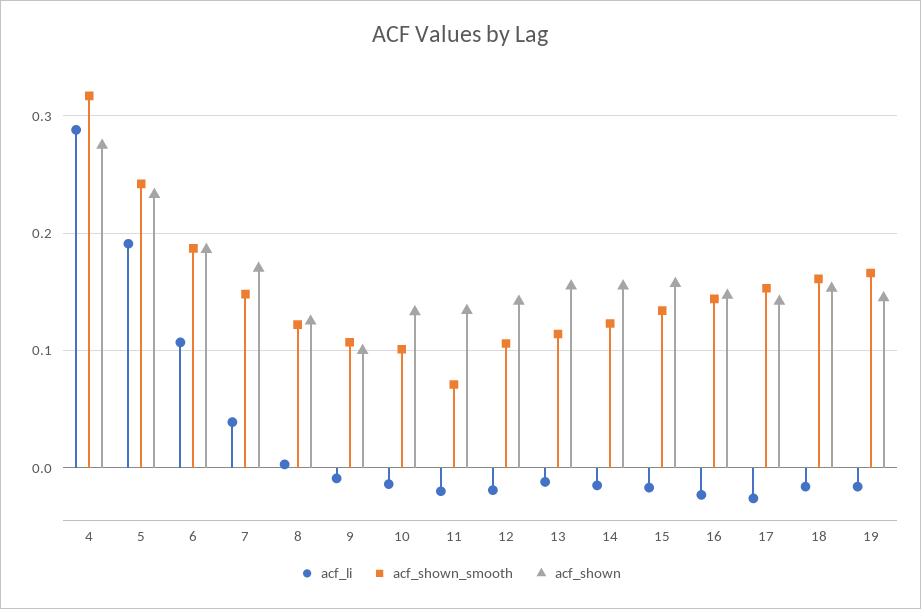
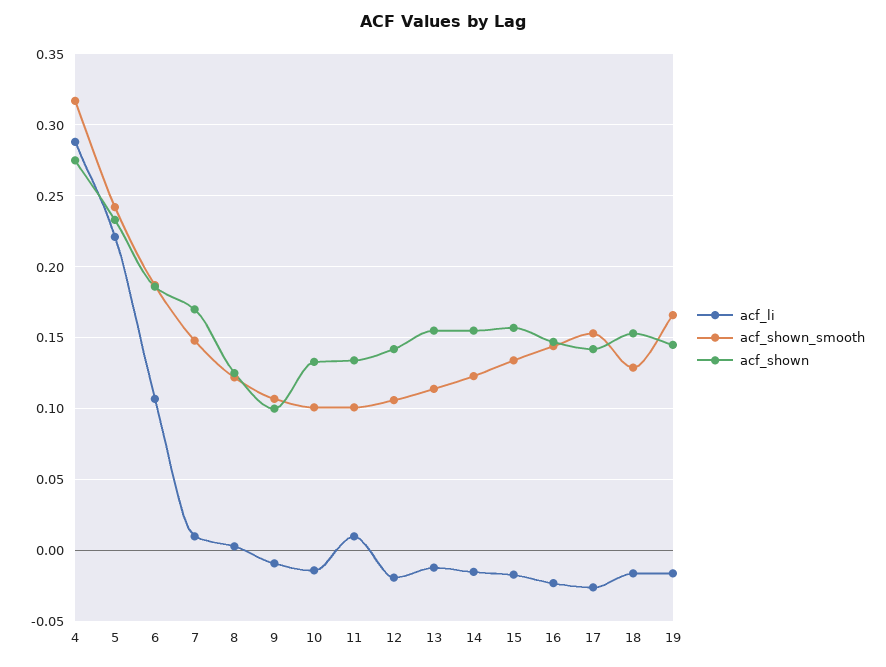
  {
    "acf_li": {
      "4": 0.29,
-     "5": 0.19,
+     "5": 0.22,
      "6": 0.105,
-     "7": 0.04,
+     "7": 0.01,
      "8": 0.005,
      "9": -0.01,
      "10": -0.015,
-     "11": -0.02,
+     "11": 0.01,
      "12": -0.02,
      "13": -0.01,
      "14": -0.015,
      "15": -0.015,
      "16": -0.025,
      "17": -0.025,
      "18": -0.015,
      "19": -0.015
    },
    "acf_shown_smooth": {
      "4": 0.315,
      "5": 0.24,
      "6": 0.185,
      "7": 0.15,
      "8": 0.12,
      "9": 0.105,
      "10": 0.1,
-     "11": 0.07,
+     "11": 0.1,
      "12": 0.105,
      "13": 0.115,
      "14": 0.125,
      "15": 0.135,
      "16": 0.145,
      "17": 0.155,
-     "18": 0.16,
+     "18": 0.13,
      "19": 0.165
    },
    "acf_shown": {
      "4": 0.275,
      "5": 0.235,
      "6": 0.185,
      "7": 0.17,
      "8": 0.125,
      "9": 0.1,
      "10": 0.135,
      "11": 0.135,
      "12": 0.14,
      "13": 0.155,
      "14": 0.155,
      "15": 0.155,
      "16": 0.145,
      "17": 0.14,
      "18": 0.155,
      "19": 0.145
    }
  }

